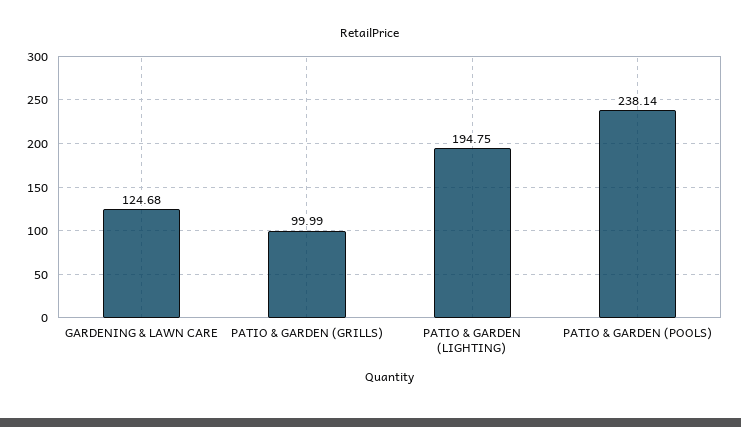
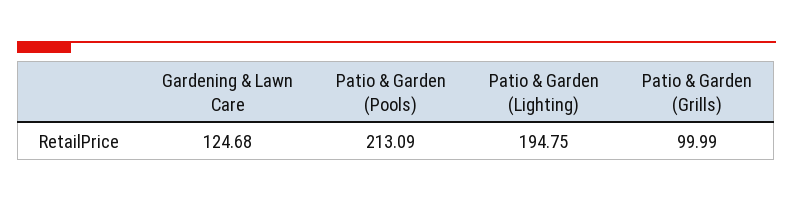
  {
    "GARDENING & LAWN CARE": 124.68,
    "PATIO & GARDEN (GRILLS)": 99.99,
    "PATIO & GARDEN (LIGHTING)": 194.75,
-   "PATIO & GARDEN (POOLS)": 238.14
+   "PATIO & GARDEN (POOLS)": 213.09
  }

